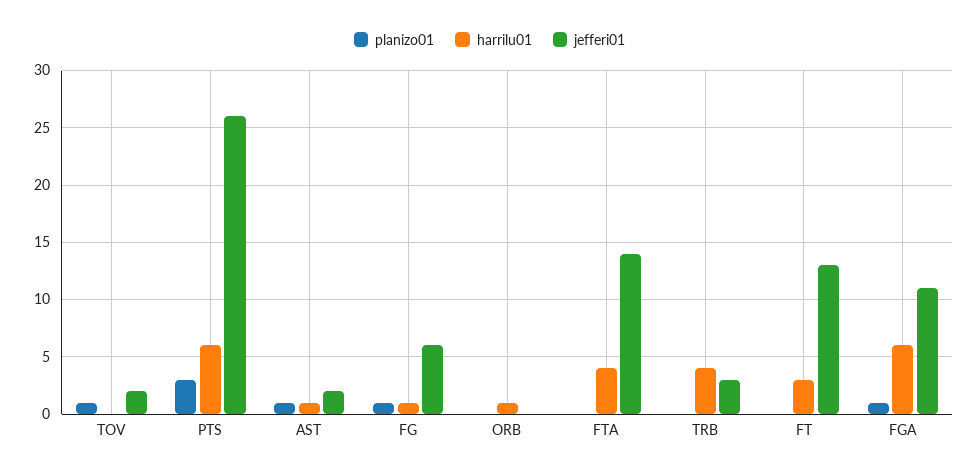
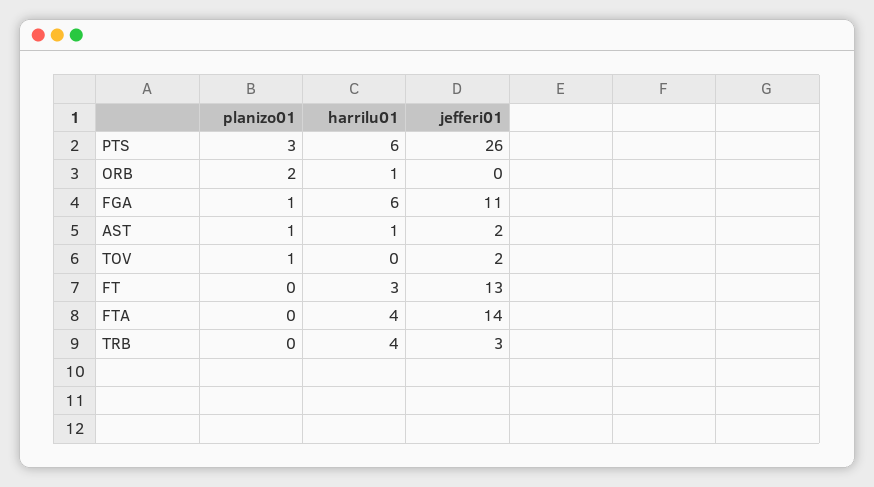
  {
    "planizo01": {
      "TOV": 1,
      "PTS": 3,
      "AST": 1,
-     "FG": 1,
-     "ORB": 0,
+     "ORB": 2,
      "FTA": 0,
      "TRB": 0,
      "FT": 0,
      "FGA": 1
    },
    "harrilu01": {
      "TOV": 0,
      "PTS": 6,
      "AST": 1,
-     "FG": 1,
      "ORB": 1,
      "FTA": 4,
      "TRB": 4,
      "FT": 3,
      "FGA": 6
    },
    "jefferi01": {
      "TOV": 2,
      "PTS": 26,
      "AST": 2,
-     "FG": 6,
      "ORB": 0,
      "FTA": 14,
      "TRB": 3,
      "FT": 13,
      "FGA": 11
    }
  }

